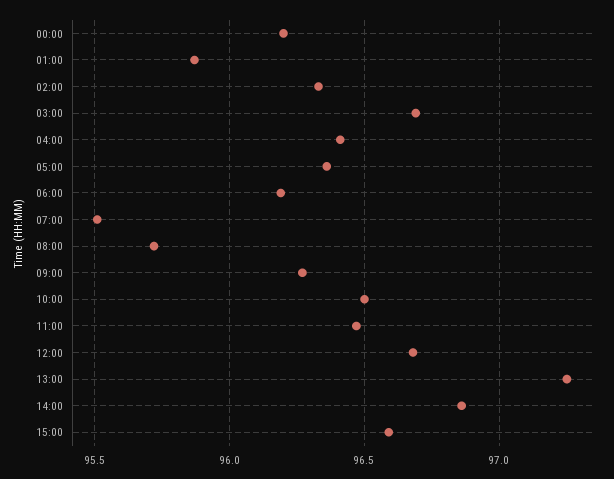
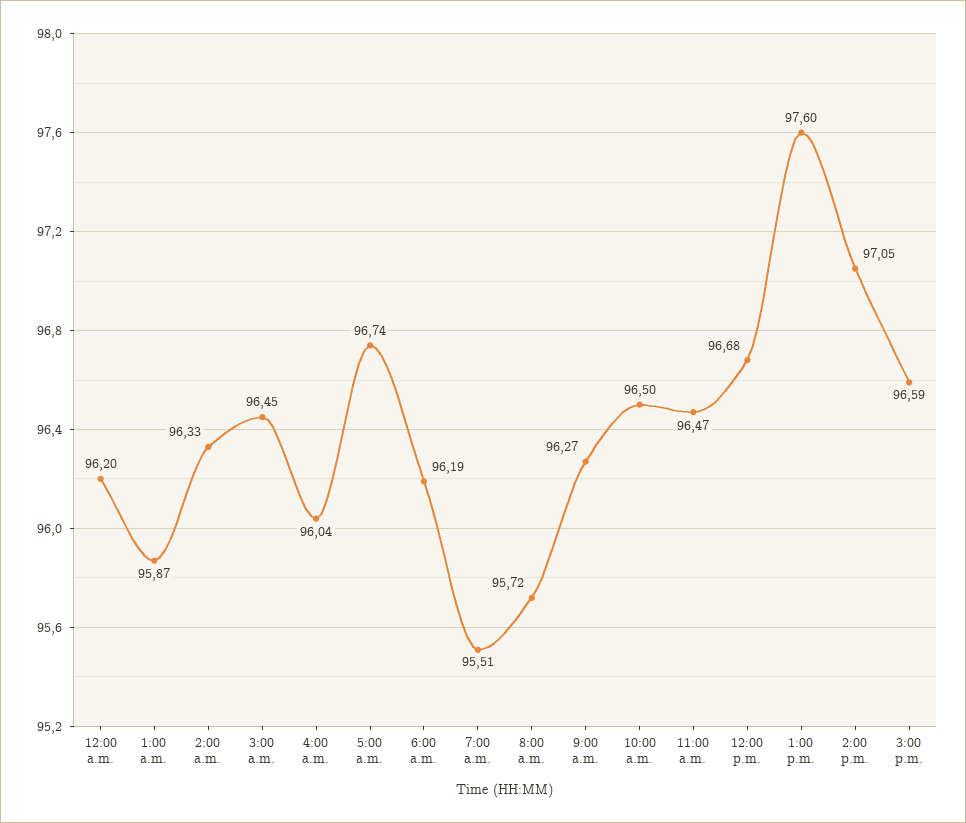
  {
    "00:00": 96.2,
    "01:00": 95.87,
    "02:00": 96.33,
-   "03:00": 96.7,
+   "03:00": 96.45,
-   "04:00": 96.4,
+   "04:00": 96.04,
-   "05:00": 96.35,
+   "05:00": 96.74,
    "06:00": 96.19,
    "07:00": 95.51,
    "08:00": 95.72,
    "09:00": 96.27,
    "10:00": 96.5,
    "11:00": 96.47,
    "12:00": 96.68,
-   "13:00": 97.25,
+   "13:00": 97.6,
-   "14:00": 96.85,
+   "14:00": 97.05,
    "15:00": 96.59
  }

